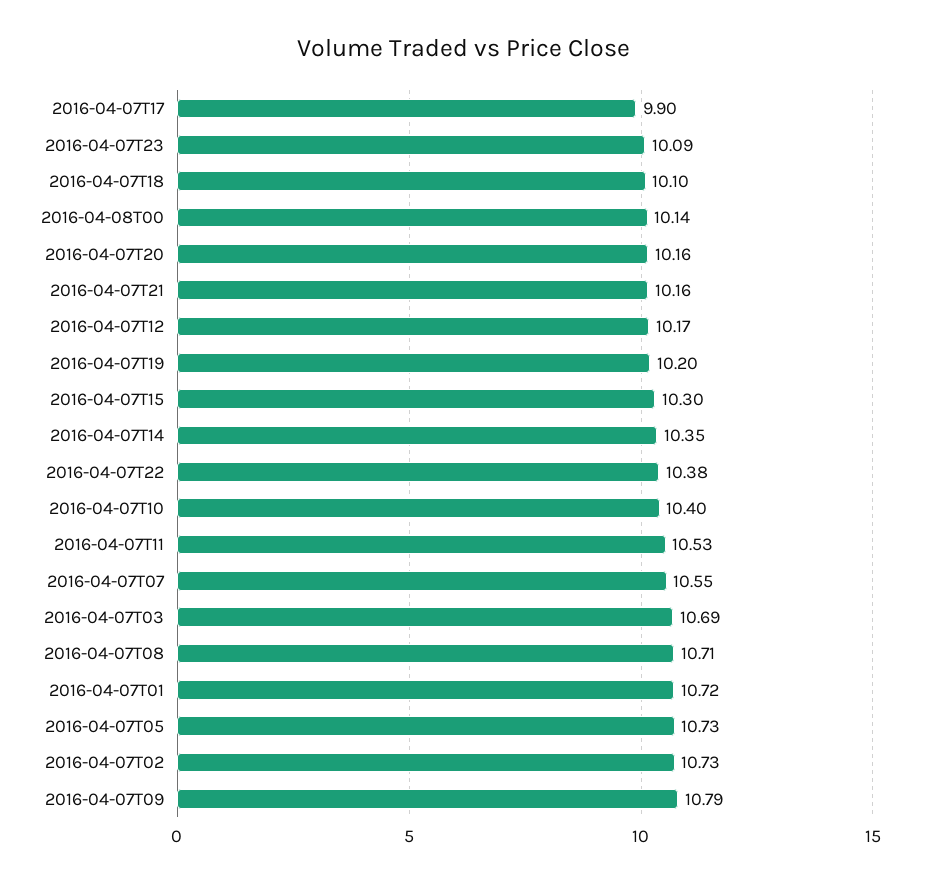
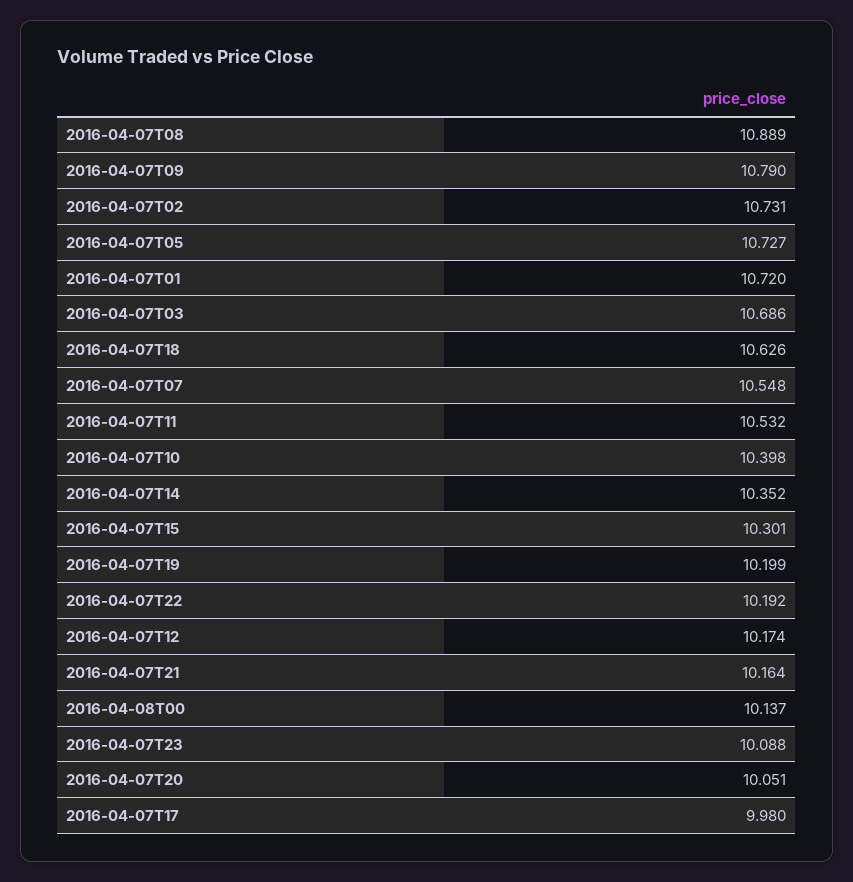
  {
-   "2016-04-07T17": 9.9,
+   "2016-04-07T17": 9.98,
    "2016-04-07T23": 10.088,
-   "2016-04-07T18": 10.1,
+   "2016-04-07T18": 10.626,
    "2016-04-08T00": 10.137,
-   "2016-04-07T20": 10.16,
+   "2016-04-07T20": 10.051,
    "2016-04-07T21": 10.164,
    "2016-04-07T12": 10.174,
    "2016-04-07T19": 10.199,
    "2016-04-07T15": 10.301,
    "2016-04-07T14": 10.352,
-   "2016-04-07T22": 10.38,
+   "2016-04-07T22": 10.192,
    "2016-04-07T10": 10.398,
    "2016-04-07T11": 10.532,
    "2016-04-07T07": 10.548,
    "2016-04-07T03": 10.686,
-   "2016-04-07T08": 10.71,
+   "2016-04-07T08": 10.889,
    "2016-04-07T01": 10.72,
    "2016-04-07T05": 10.727,
    "2016-04-07T02": 10.731,
    "2016-04-07T09": 10.79
  }

